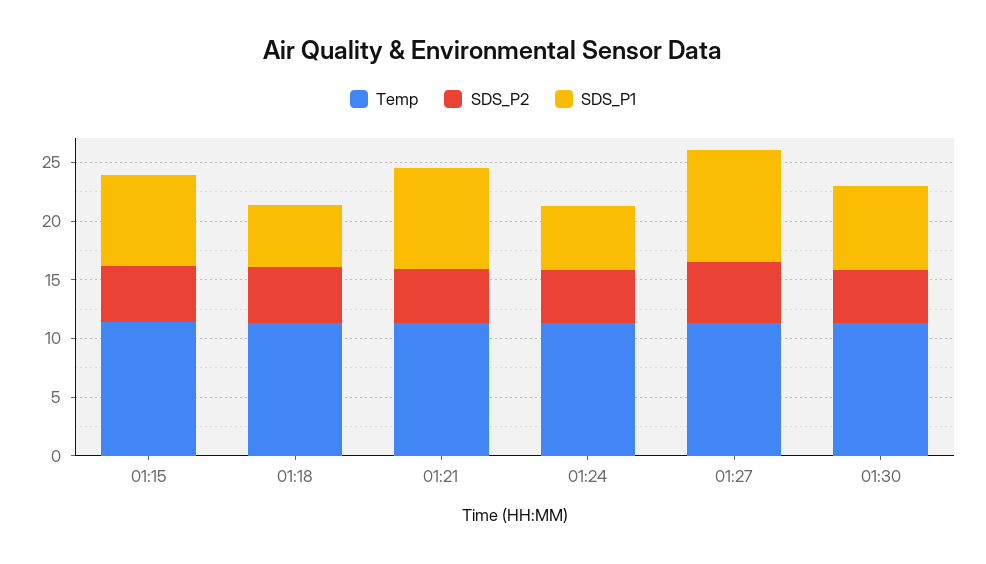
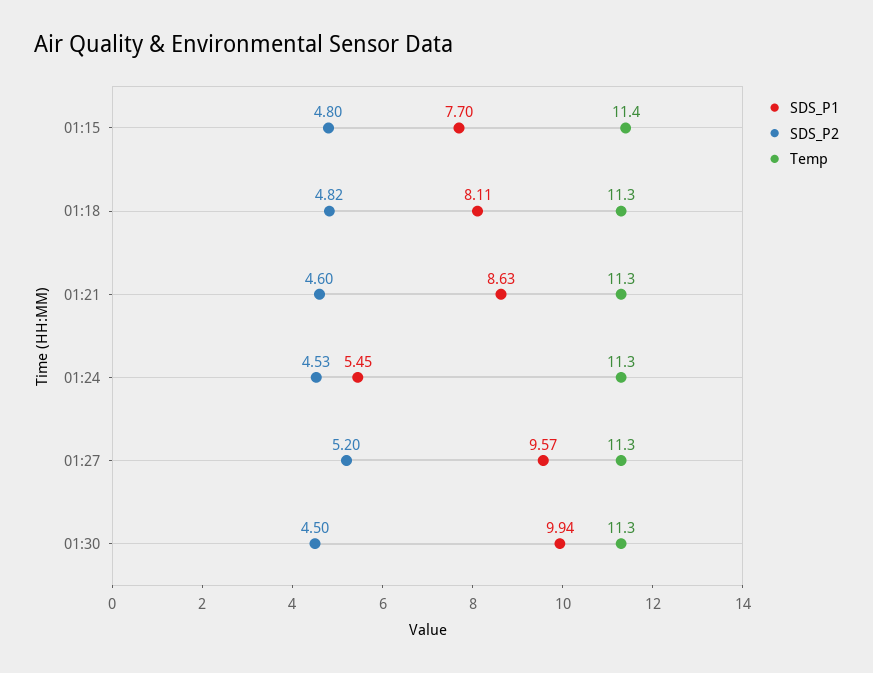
  {
    "Temp": {
      "01:15": 11.4,
      "01:18": 11.3,
      "01:21": 11.3,
      "01:24": 11.3,
      "01:27": 11.3,
      "01:30": 11.3
    },
    "SDS_P2": {
      "01:15": 4.8,
      "01:18": 4.82,
      "01:21": 4.6,
      "01:24": 4.53,
      "01:27": 5.2,
      "01:30": 4.5
    },
    "SDS_P1": {
      "01:15": 7.7,
-     "01:18": 5,
+     "01:18": 8.11,
      "01:21": 8.63,
      "01:24": 5.45,
      "01:27": 9.57,
-     "01:30": 7
+     "01:30": 9.94
    }
  }

